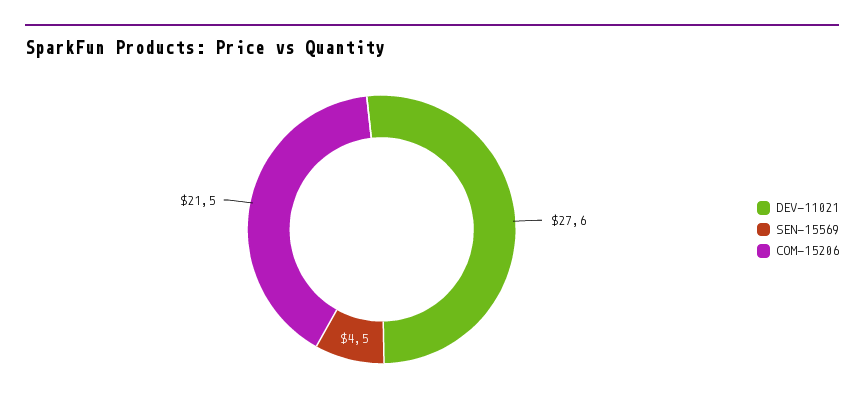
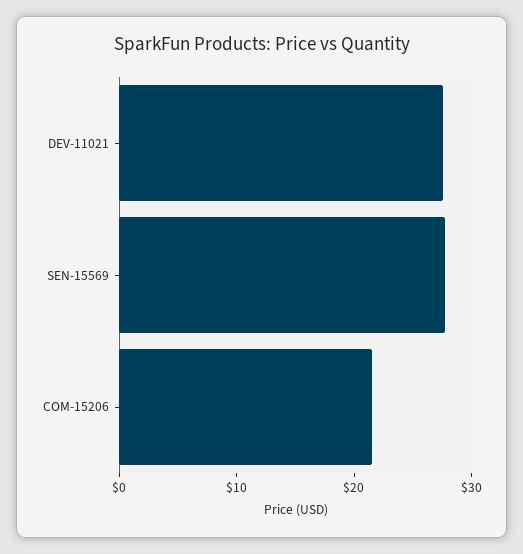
  {
    "DEV-11021": 27.6,
-   "SEN-15569": 4.5,
+   "SEN-15569": 28,
    "COM-15206": 21.5
  }

